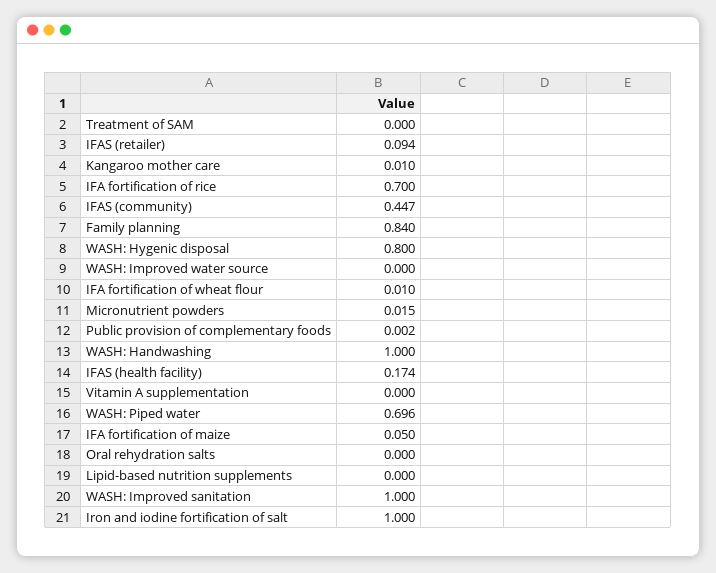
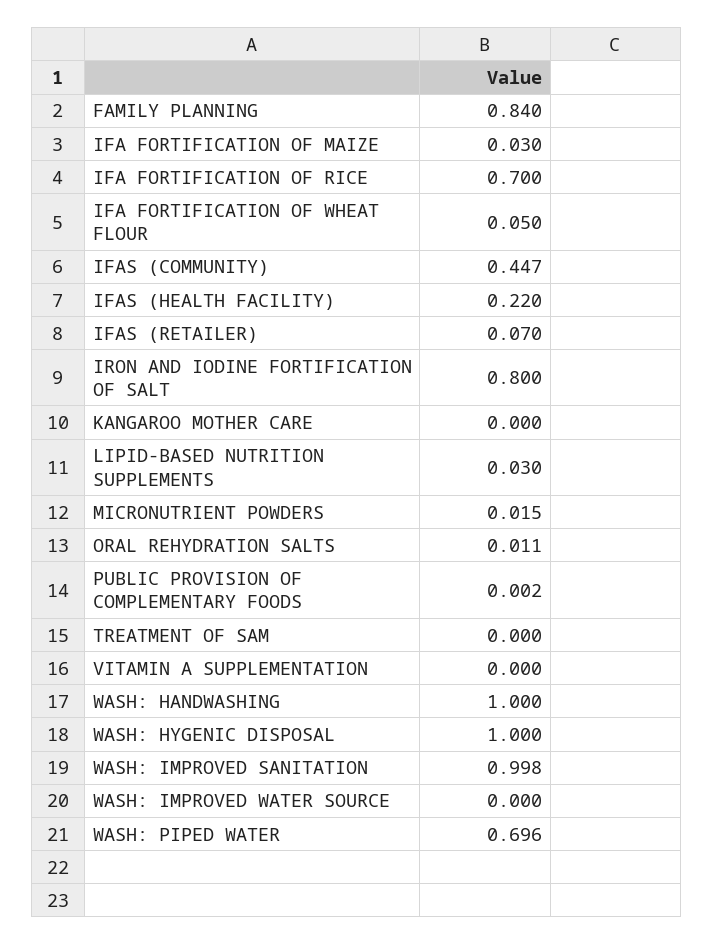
  {
    "Treatment of SAM": 0,
-   "IFAS (retailer)": 0.094,
+   "IFAS (retailer)": 0.07,
-   "Kangaroo mother care": 0.01,
+   "Kangaroo mother care": 0,
    "IFA fortification of rice": 0.7,
    "IFAS (community)": 0.447,
    "Family planning": 0.84,
-   "WASH: Hygenic disposal": 0.8,
+   "WASH: Hygenic disposal": 1,
    "WASH: Improved water source": 0,
-   "IFA fortification of wheat flour": 0.01,
+   "IFA fortification of wheat flour": 0.05,
    "Micronutrient powders": 0.015,
    "Public provision of complementary foods": 0.002,
    "WASH: Handwashing": 1,
-   "IFAS (health facility)": 0.174,
+   "IFAS (health facility)": 0.22,
    "Vitamin A supplementation": 0,
    "WASH: Piped water": 0.696,
-   "IFA fortification of maize": 0.05,
+   "IFA fortification of maize": 0.03,
-   "Oral rehydration salts": 0,
+   "Oral rehydration salts": 0.011,
-   "Lipid-based nutrition supplements": 0,
+   "Lipid-based nutrition supplements": 0.03,
-   "WASH: Improved sanitation": 1,
+   "WASH: Improved sanitation": 0.998,
-   "Iron and iodine fortification of salt": 1
+   "Iron and iodine fortification of salt": 0.8
  }

